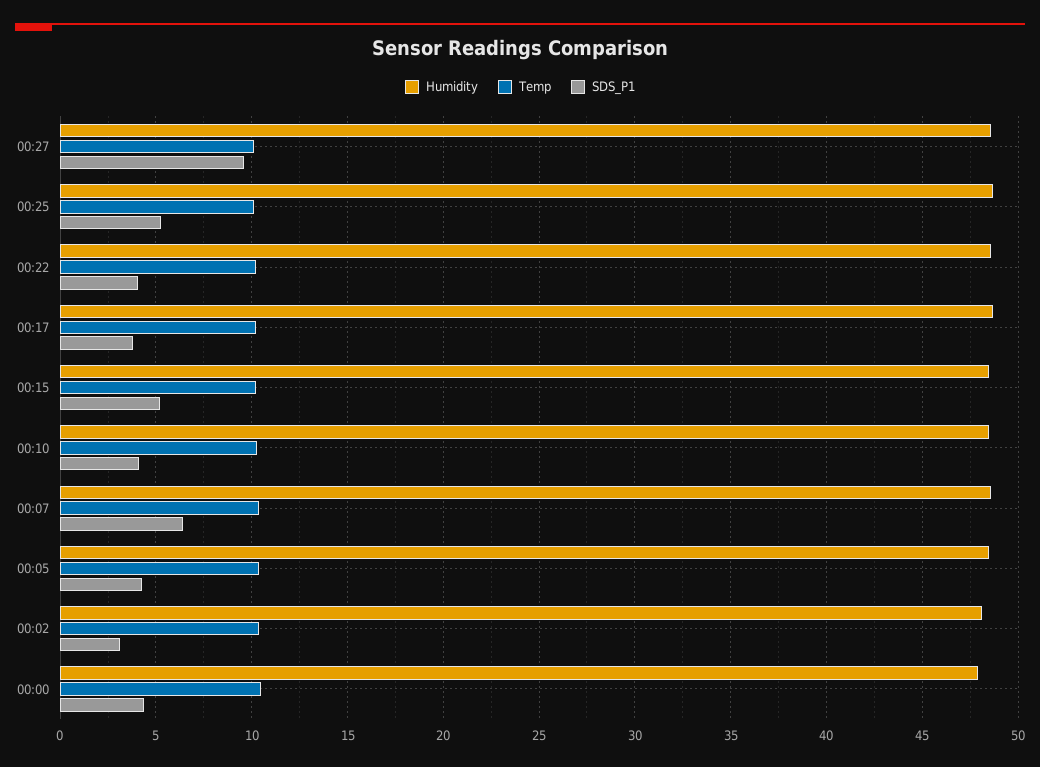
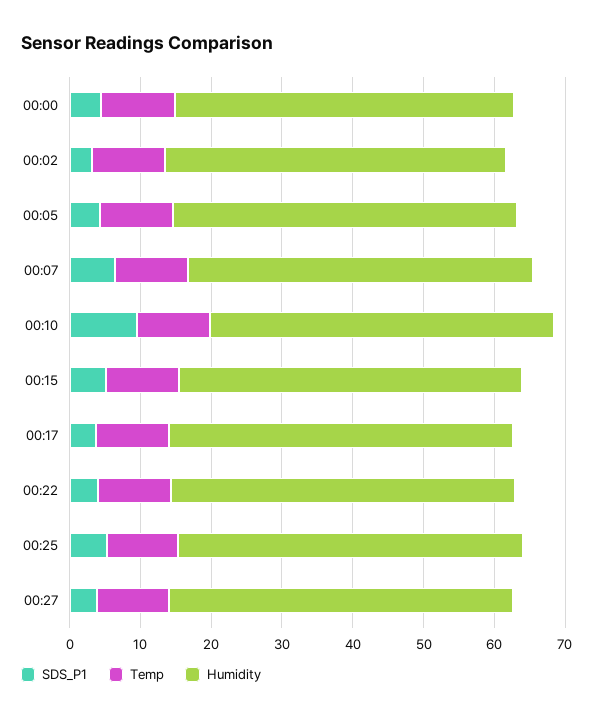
  {
    "Humidity": {
      "00:27": 48.5,
      "00:25": 48.5,
      "00:22": 48.5,
      "00:17": 48.5,
      "00:15": 48.5,
      "00:10": 48.5,
      "00:07": 48.5,
      "00:05": 48.5,
      "00:02": 48,
      "00:00": 48
    },
    "Temp": {
      "00:27": 10,
      "00:25": 10,
      "00:22": 10,
      "00:17": 10,
      "00:15": 10,
      "00:10": 10.5,
      "00:07": 10.5,
      "00:05": 10.5,
      "00:02": 10.5,
      "00:00": 10.5
    },
    "SDS_P1": {
-     "00:27": 9.5,
+     "00:27": 4,
      "00:25": 5.5,
      "00:22": 4,
      "00:17": 4,
      "00:15": 5,
-     "00:10": 4,
+     "00:10": 10,
      "00:07": 6.5,
      "00:05": 4.5,
      "00:02": 3,
      "00:00": 4.5
    }
  }

